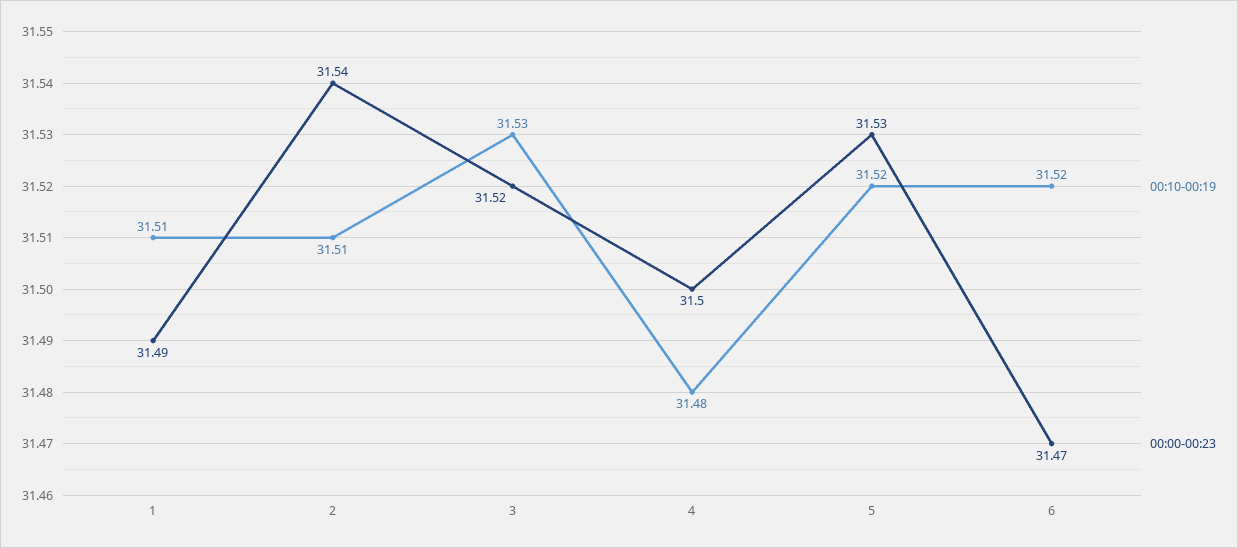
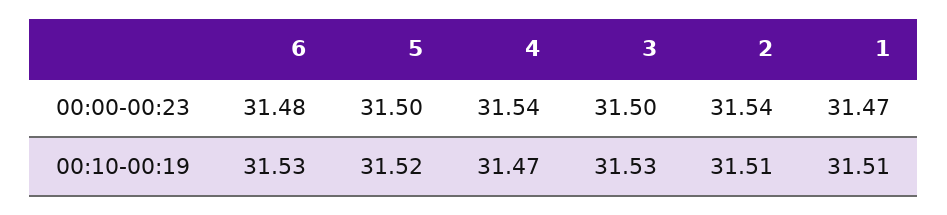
  {
    "00:10-00:19": {
      "1": 31.51,
      "2": 31.51,
      "3": 31.53,
-     "4": 31.48,
+     "4": 31.47,
      "5": 31.52,
-     "6": 31.52
+     "6": 31.53
    },
    "00:00-00:23": {
-     "1": 31.49,
+     "1": 31.47,
      "2": 31.54,
-     "3": 31.52,
+     "3": 31.5,
-     "4": 31.5,
+     "4": 31.54,
-     "5": 31.53,
+     "5": 31.5,
-     "6": 31.47
+     "6": 31.48
    }
  }

